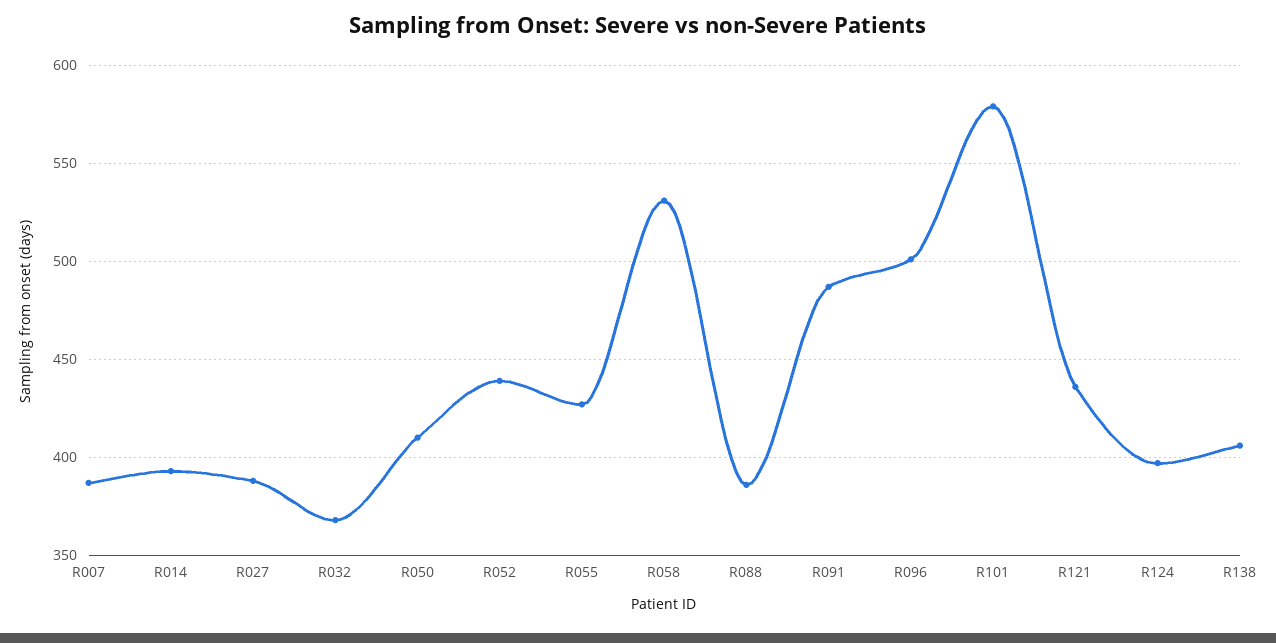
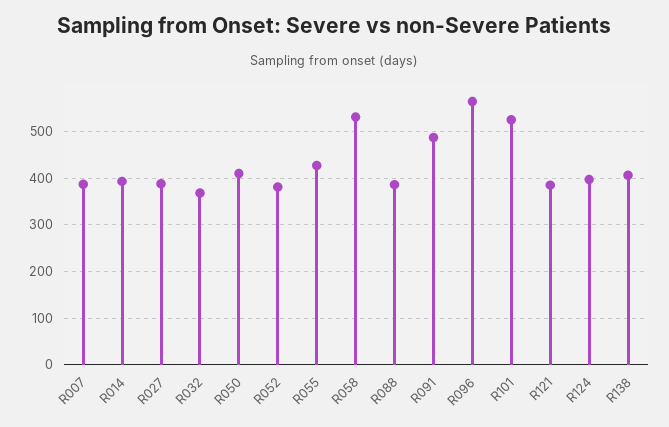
  {
    "R007": 385,
    "R014": 395,
    "R027": 390,
    "R032": 370,
    "R050": 410,
-   "R052": 440,
+   "R052": 380,
    "R055": 425,
    "R058": 530,
    "R088": 385,
    "R091": 485,
-   "R096": 500,
+   "R096": 560,
-   "R101": 580,
+   "R101": 520,
-   "R121": 435,
+   "R121": 380,
    "R124": 395,
    "R138": 405
  }

